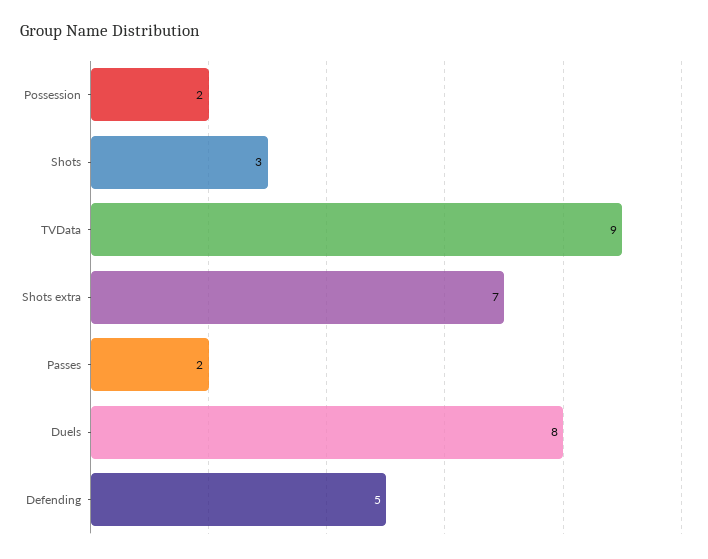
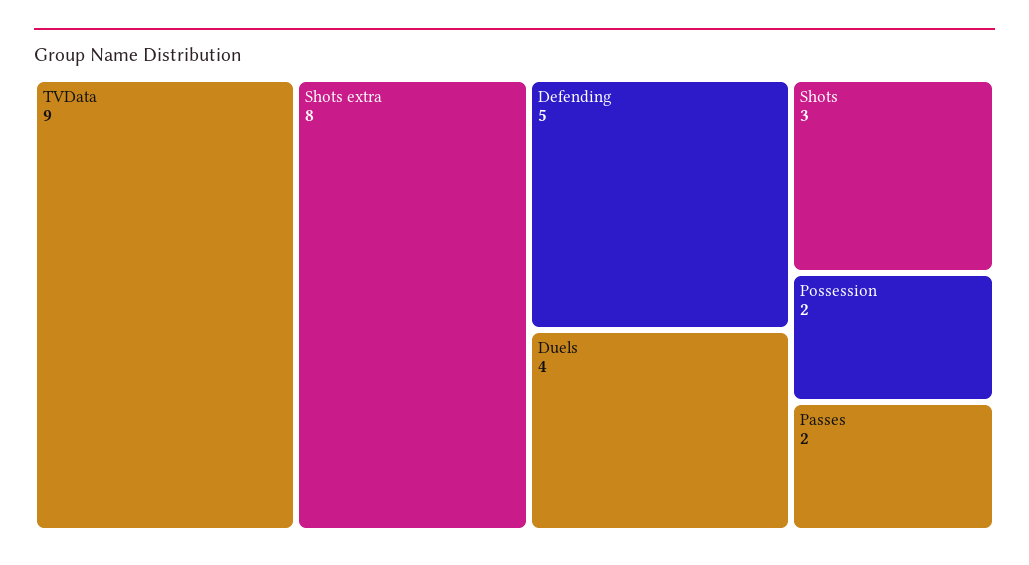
  {
    "Possession": 2,
    "Shots": 3,
    "TVData": 9,
-   "Shots extra": 7,
+   "Shots extra": 8,
    "Passes": 2,
-   "Duels": 8,
+   "Duels": 4,
    "Defending": 5
  }

